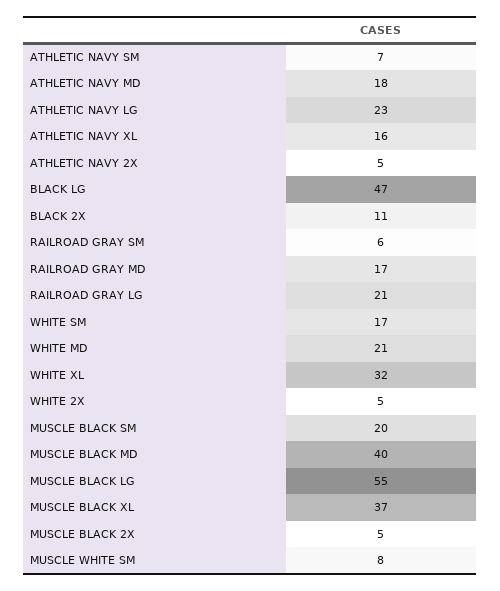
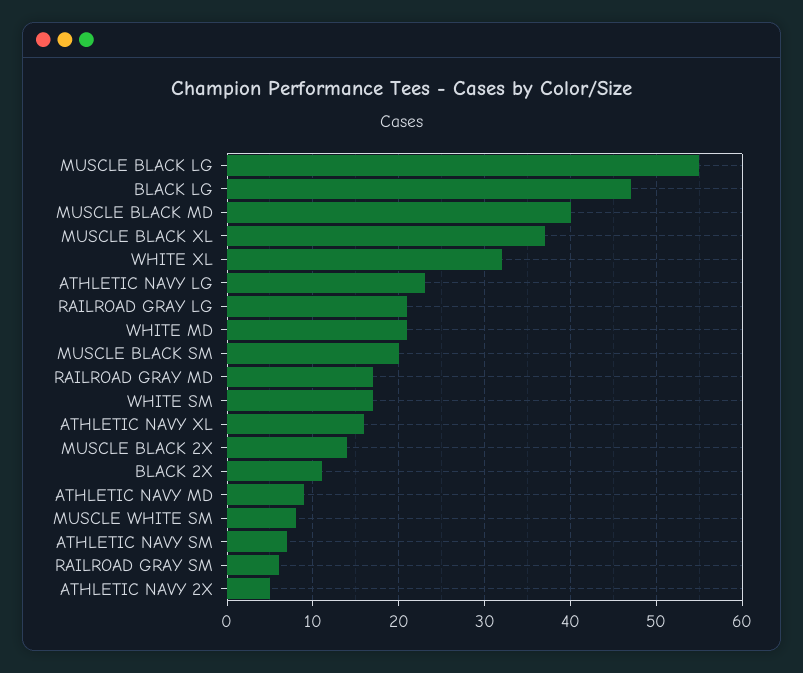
  {
    "ATHLETIC NAVY SM": 7,
-   "ATHLETIC NAVY MD": 18,
+   "ATHLETIC NAVY MD": 9,
    "ATHLETIC NAVY LG": 23,
    "ATHLETIC NAVY XL": 16,
    "ATHLETIC NAVY 2X": 5,
    "BLACK LG": 47,
    "BLACK 2X": 11,
    "RAILROAD GRAY SM": 6,
    "RAILROAD GRAY MD": 17,
    "RAILROAD GRAY LG": 21,
    "WHITE SM": 17,
    "WHITE MD": 21,
    "WHITE XL": 32,
-   "WHITE 2X": 5,
    "MUSCLE BLACK SM": 20,
    "MUSCLE BLACK MD": 40,
    "MUSCLE BLACK LG": 55,
    "MUSCLE BLACK XL": 37,
-   "MUSCLE BLACK 2X": 5,
+   "MUSCLE BLACK 2X": 14,
    "MUSCLE WHITE SM": 8
  }

